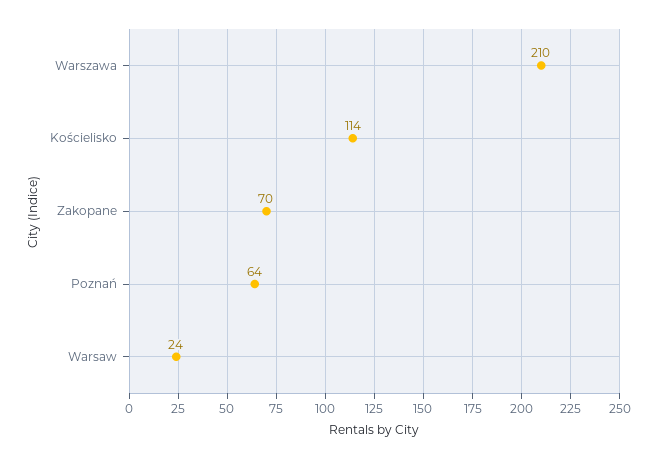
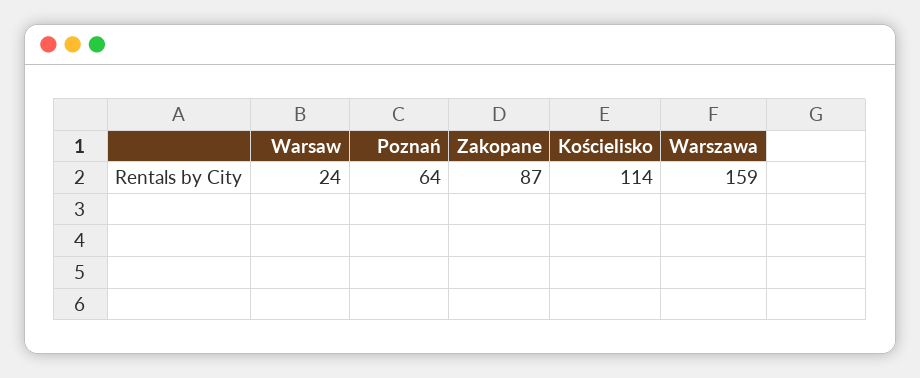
  {
-   "Warszawa": 210,
+   "Warszawa": 159,
    "Kościelisko": 114,
-   "Zakopane": 70,
+   "Zakopane": 87,
    "Poznań": 64,
    "Warsaw": 24
  }

